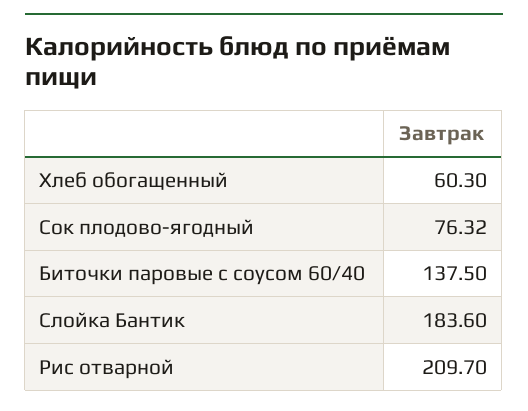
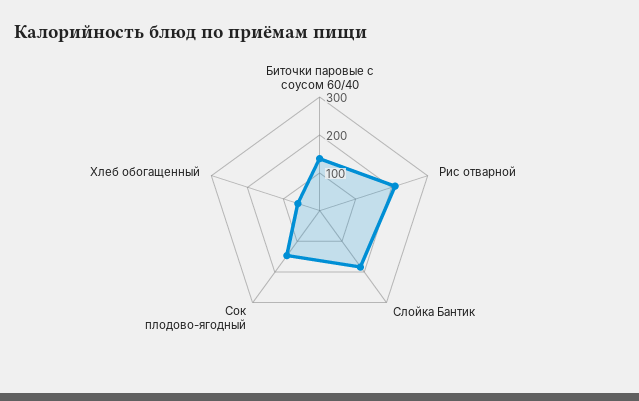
  {
    "Хлеб обогащенный": 60.3,
-   "Сок плодово-ягодный": 76.32,
+   "Сок плодово-ягодный": 150,
    "Биточки паровые с соусом 60/40": 137.5,
    "Слойка Бантик": 183.6,
    "Рис отварной": 209.7
  }

